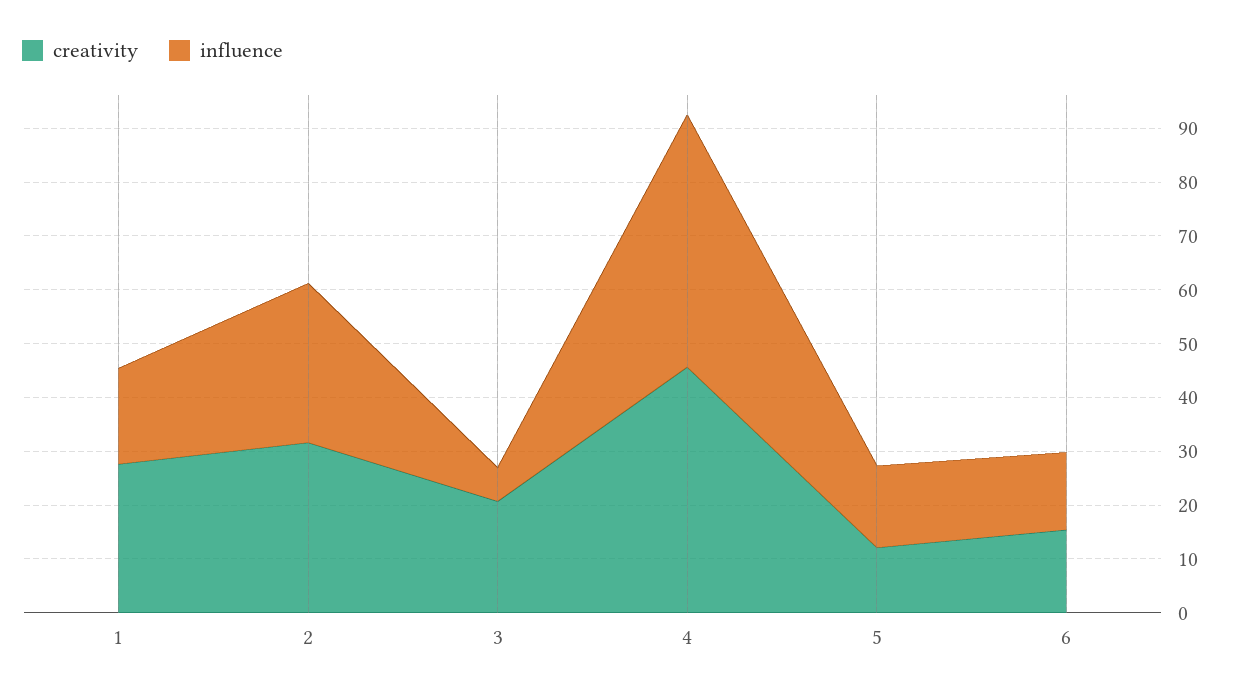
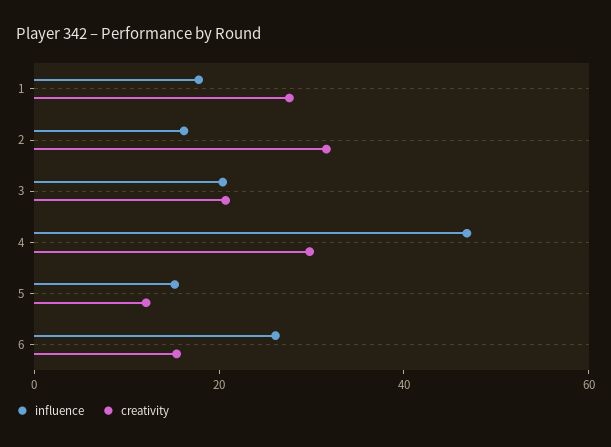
  {
    "creativity": {
      "1": 28,
      "2": 32,
      "3": 20,
-     "4": 46,
+     "4": 30,
      "5": 12,
      "6": 16
    },
    "influence": {
      "1": 18,
-     "2": 30,
+     "2": 15,
-     "3": 6,
+     "3": 20,
      "4": 46,
      "5": 16,
-     "6": 14
+     "6": 25
    }
  }

